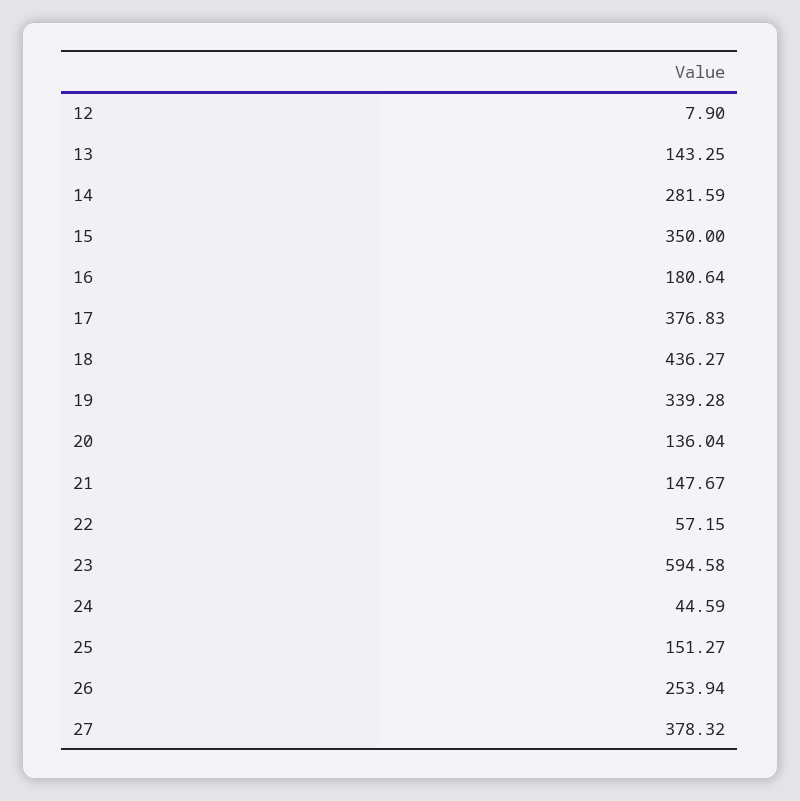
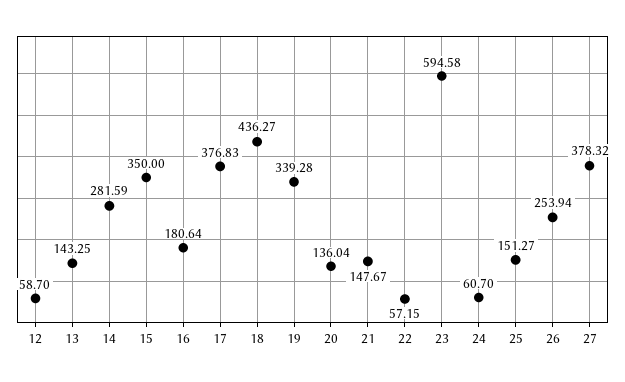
  {
-   "12": 7.9,
+   "12": 58.7,
    "13": 143.25,
    "14": 281.59,
    "15": 350,
    "16": 180.64,
    "17": 376.83,
    "18": 436.27,
    "19": 339.28,
    "20": 136.04,
    "21": 147.67,
    "22": 57.15,
    "23": 594.58,
-   "24": 44.59,
+   "24": 60.7,
    "25": 151.27,
    "26": 253.94,
    "27": 378.32
  }

